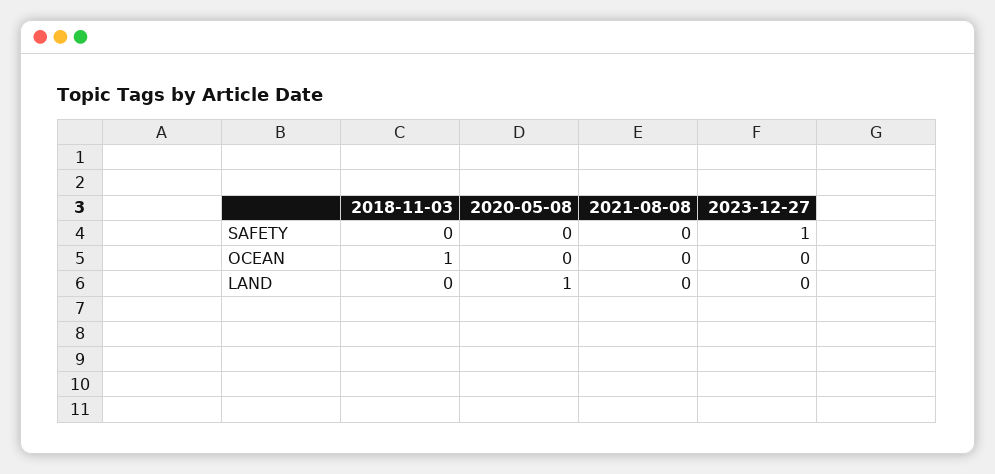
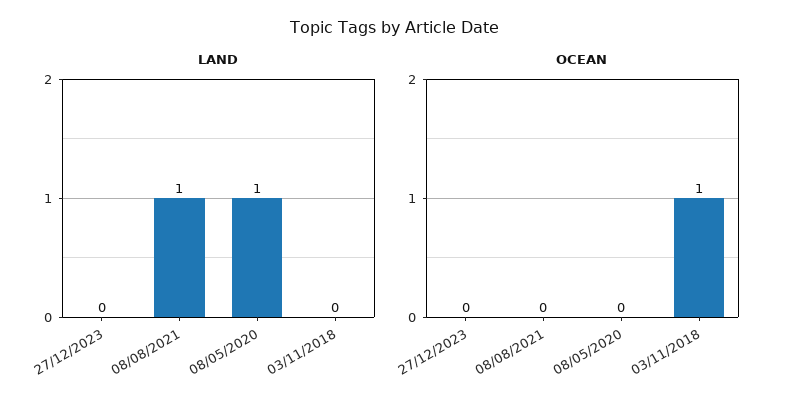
  {
-   "SAFETY": {
-     "2018-11-03": 0,
-     "2020-05-08": 0,
-     "2021-08-08": 0,
-     "2023-12-27": 1
-   },
    "OCEAN": {
      "2018-11-03": 1,
      "2020-05-08": 0,
      "2021-08-08": 0,
      "2023-12-27": 0
    },
    "LAND": {
      "2018-11-03": 0,
      "2020-05-08": 1,
-     "2021-08-08": 0,
+     "2021-08-08": 1,
      "2023-12-27": 0
    }
  }

